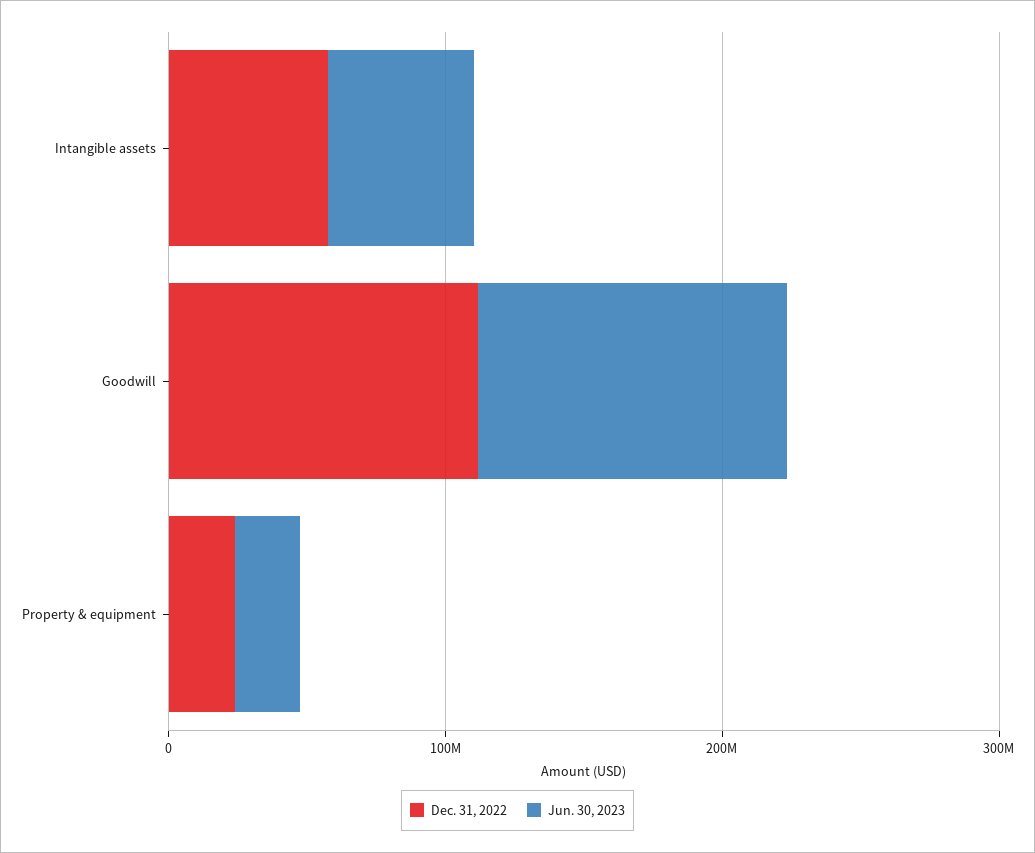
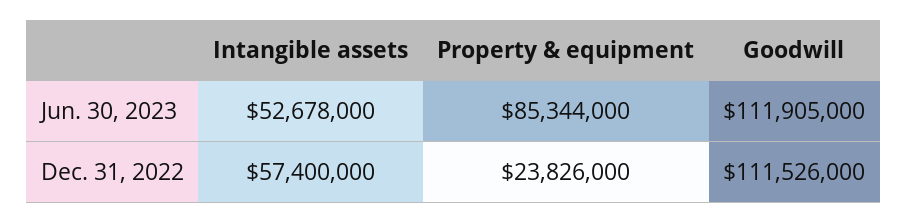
  {
    "Dec. 31, 2022": {
      "Intangible assets": 57400000,
      "Goodwill": 111526000,
      "Property & equipment": 23826000
    },
    "Jun. 30, 2023": {
      "Intangible assets": 52678000,
      "Goodwill": 111905000,
-     "Property & equipment": 20000000
+     "Property & equipment": 85344000
    }
  }

